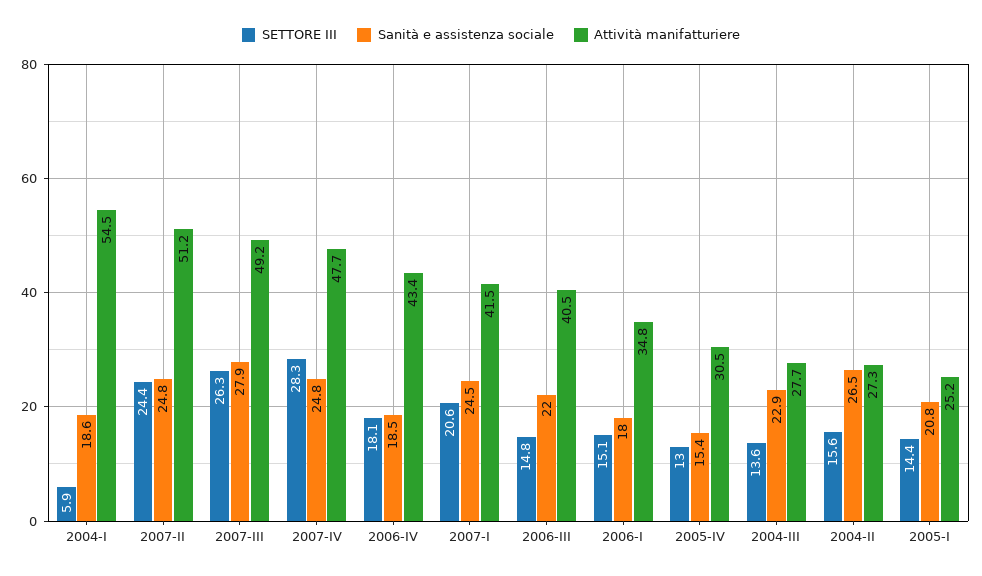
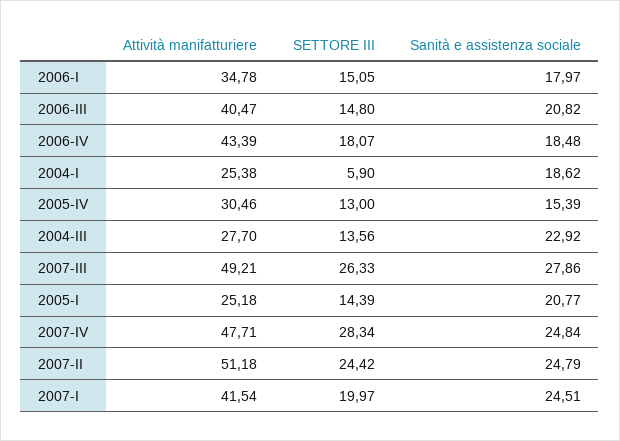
  {
    "SETTORE III": {
      "2004-I": 5.9,
      "2007-II": 24.42,
      "2007-III": 26.33,
      "2007-IV": 28.34,
      "2006-IV": 18.07,
-     "2007-I": 20.6,
+     "2007-I": 19.97,
      "2006-III": 14.8,
      "2006-I": 15.05,
      "2005-IV": 13,
      "2004-III": 13.56,
-     "2004-II": 15.6,
      "2005-I": 14.39
    },
    "Sanità e assistenza sociale": {
      "2004-I": 18.62,
      "2007-II": 24.79,
      "2007-III": 27.86,
      "2007-IV": 24.84,
      "2006-IV": 18.48,
      "2007-I": 24.51,
-     "2006-III": 22,
+     "2006-III": 20.82,
      "2006-I": 17.97,
      "2005-IV": 15.39,
      "2004-III": 22.92,
-     "2004-II": 26.5,
      "2005-I": 20.77
    },
    "Attività manifatturiere": {
-     "2004-I": 54.5,
+     "2004-I": 25.38,
      "2007-II": 51.18,
      "2007-III": 49.21,
      "2007-IV": 47.71,
      "2006-IV": 43.39,
      "2007-I": 41.54,
      "2006-III": 40.47,
      "2006-I": 34.78,
      "2005-IV": 30.46,
      "2004-III": 27.7,
-     "2004-II": 27.3,
      "2005-I": 25.18
    }
  }

